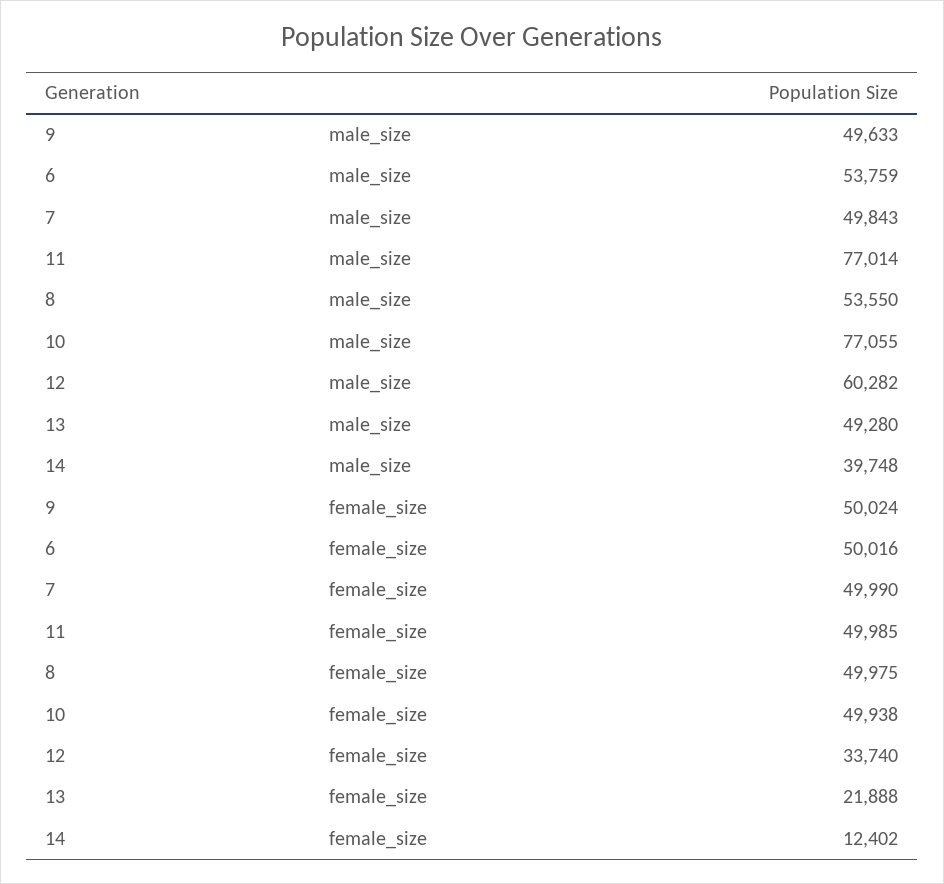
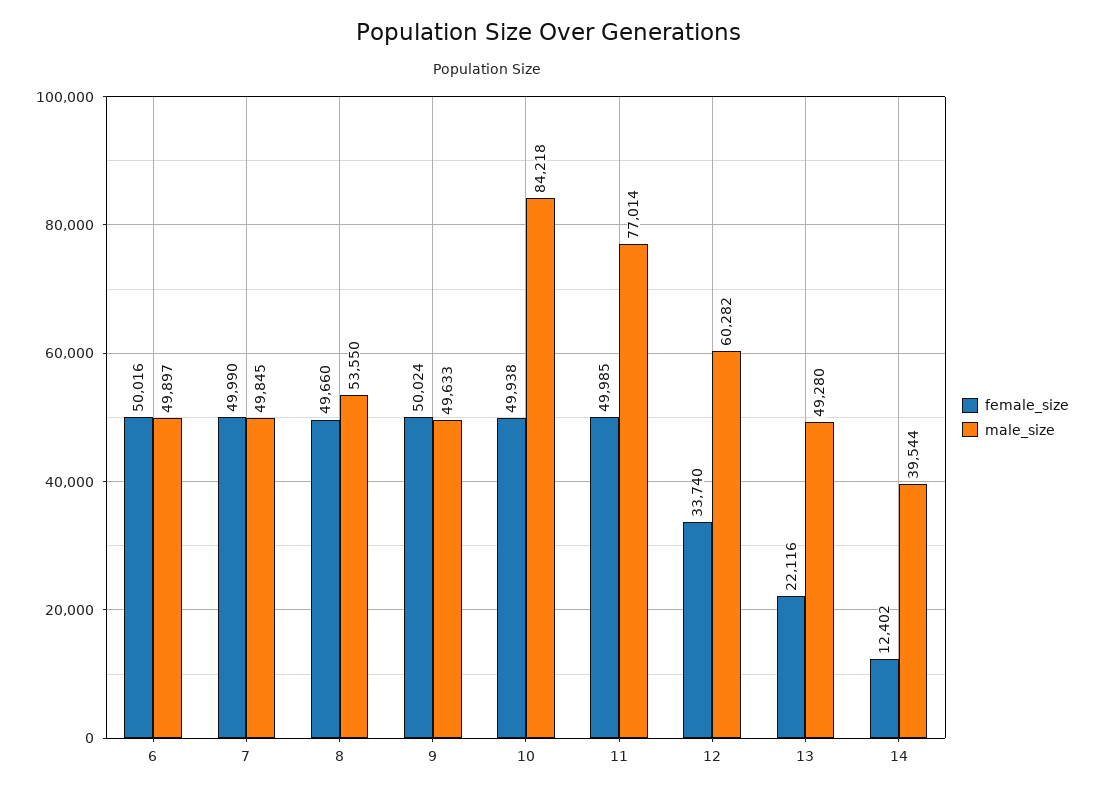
  {
    "male_size": {
      "9": 49633,
-     "6": 53759,
+     "6": 49897,
-     "7": 49843,
+     "7": 49845,
      "11": 77014,
      "8": 53550,
-     "10": 77055,
+     "10": 84218,
      "12": 60282,
      "13": 49280,
-     "14": 39748
+     "14": 39544
    },
    "female_size": {
      "9": 50024,
      "6": 50016,
      "7": 49990,
      "11": 49985,
-     "8": 49975,
+     "8": 49660,
      "10": 49938,
      "12": 33740,
-     "13": 21888,
+     "13": 22116,
      "14": 12402
    }
  }

